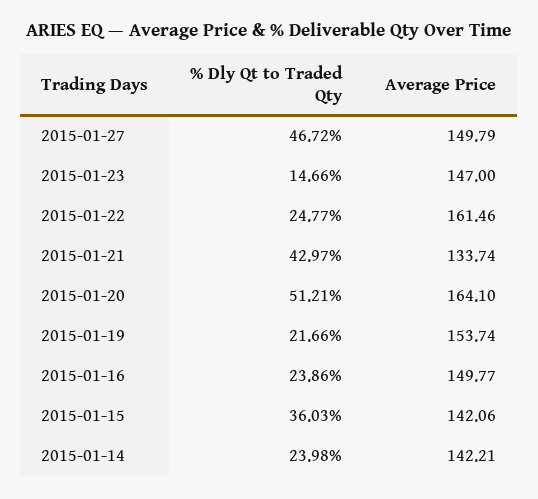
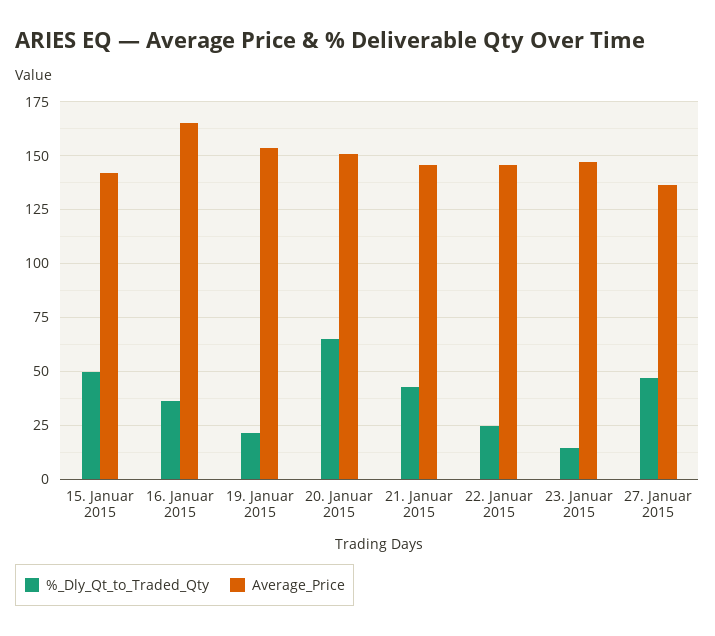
  {
    "% Dly Qt to Traded Qty": {
      "2015-01-27": 46.72,
      "2015-01-23": 14.66,
      "2015-01-22": 24.77,
      "2015-01-21": 42.97,
-     "2015-01-20": 51.21,
+     "2015-01-20": 65,
      "2015-01-19": 21.66,
-     "2015-01-16": 23.86,
+     "2015-01-16": 35,
-     "2015-01-15": 36.03,
+     "2015-01-15": 50
-     "2015-01-14": 23.98
    },
    "Average Price": {
-     "2015-01-27": 149.79,
+     "2015-01-27": 135,
      "2015-01-23": 147,
-     "2015-01-22": 161.46,
+     "2015-01-22": 145,
-     "2015-01-21": 133.74,
+     "2015-01-21": 145,
-     "2015-01-20": 164.1,
+     "2015-01-20": 150,
      "2015-01-19": 153.74,
-     "2015-01-16": 149.77,
+     "2015-01-16": 165,
-     "2015-01-15": 142.06,
+     "2015-01-15": 142.06
-     "2015-01-14": 142.21
    }
  }

